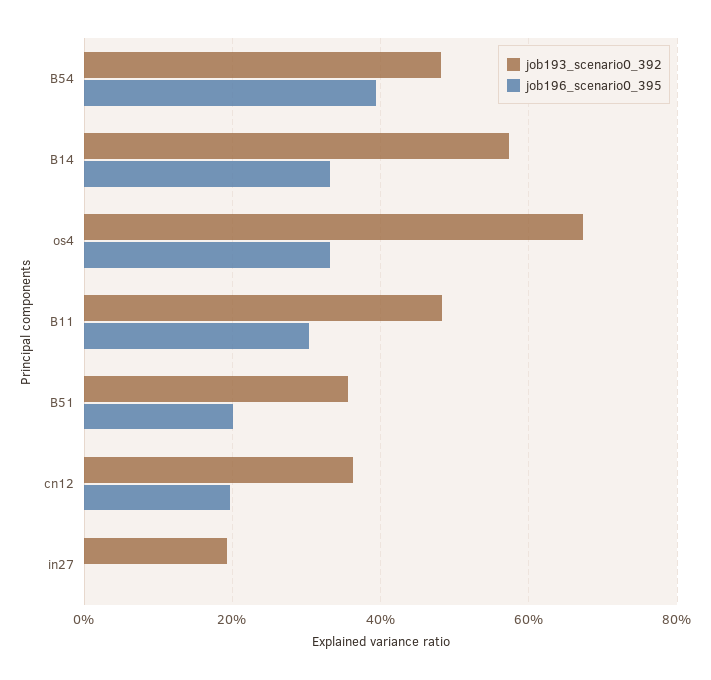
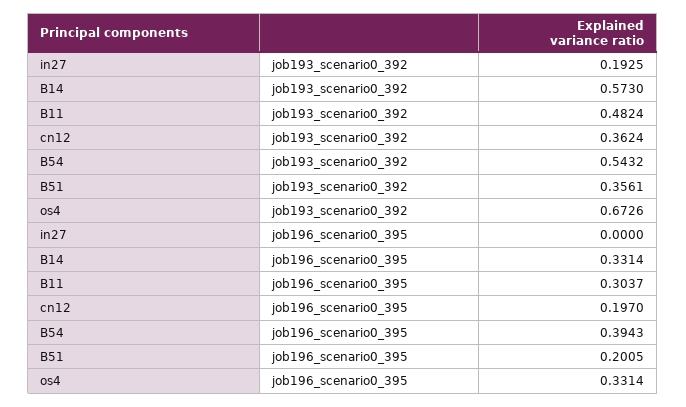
  {
    "job193_scenario0_392": {
-     "B54": 0.48,
+     "B54": 0.5432,
      "B14": 0.573,
      "os4": 0.6726,
      "B11": 0.4824,
      "B51": 0.3561,
      "cn12": 0.3624,
      "in27": 0.1925
    },
    "job196_scenario0_395": {
      "B54": 0.3943,
      "B14": 0.3314,
      "os4": 0.3314,
      "B11": 0.3037,
      "B51": 0.2005,
      "cn12": 0.197,
      "in27": 0
    }
  }

